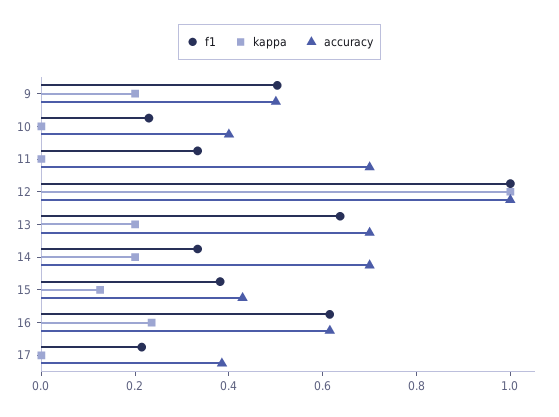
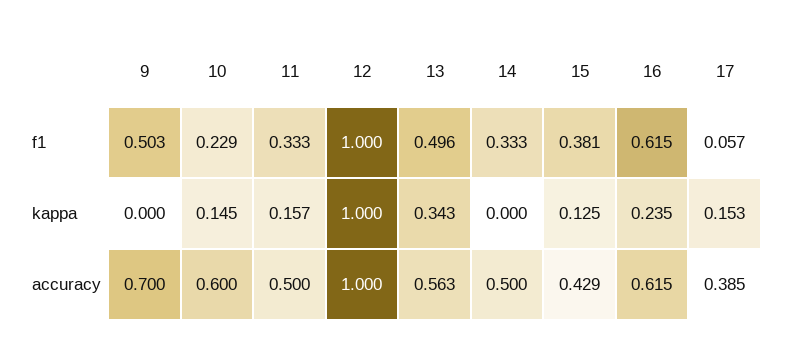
  {
    "f1": {
      "9": 0.503,
      "10": 0.229,
      "11": 0.333,
      "12": 1,
-     "13": 0.65,
+     "13": 0.496,
      "14": 0.333,
      "15": 0.381,
      "16": 0.615,
-     "17": 0.2
+     "17": 0.057
    },
    "kappa": {
-     "9": 0.2,
+     "9": 0,
-     "10": 0,
+     "10": 0.145,
-     "11": 0,
+     "11": 0.157,
      "12": 1,
-     "13": 0.2,
+     "13": 0.343,
-     "14": 0.2,
+     "14": 0,
      "15": 0.125,
      "16": 0.235,
-     "17": 0
+     "17": 0.153
    },
    "accuracy": {
-     "9": 0.5,
+     "9": 0.7,
-     "10": 0.4,
+     "10": 0.6,
-     "11": 0.7,
+     "11": 0.5,
      "12": 1,
-     "13": 0.7,
+     "13": 0.563,
-     "14": 0.7,
+     "14": 0.5,
      "15": 0.429,
      "16": 0.615,
      "17": 0.385
    }
  }

